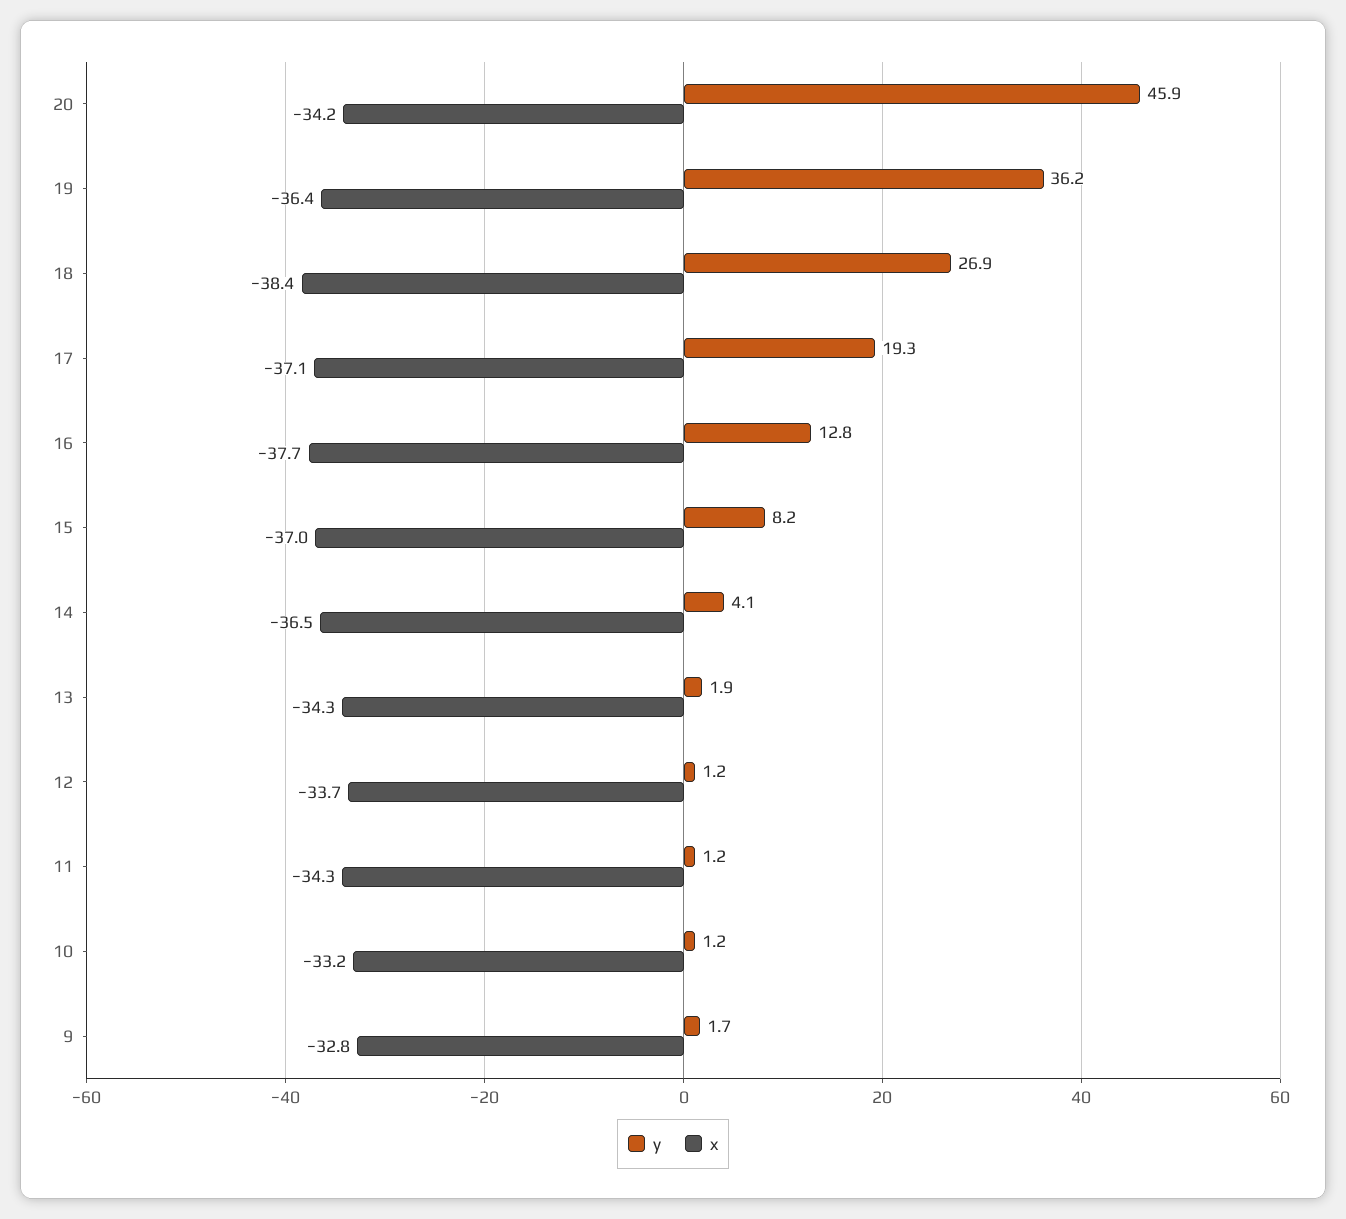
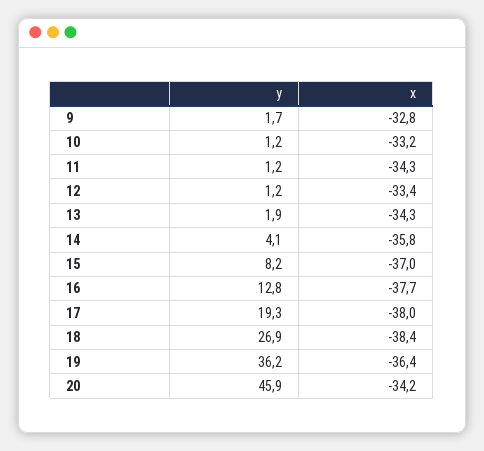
  {
    "y": {
      "20": 45.9,
      "19": 36.2,
      "18": 26.9,
      "17": 19.3,
      "16": 12.8,
      "15": 8.2,
      "14": 4.1,
      "13": 1.9,
      "12": 1.2,
      "11": 1.2,
      "10": 1.2,
      "9": 1.7
    },
    "x": {
      "20": -34.2,
      "19": -36.4,
      "18": -38.4,
-     "17": -37.1,
+     "17": -38,
      "16": -37.7,
      "15": -37,
-     "14": -36.5,
+     "14": -35.8,
      "13": -34.3,
-     "12": -33.7,
+     "12": -33.4,
      "11": -34.3,
      "10": -33.2,
      "9": -32.8
    }
  }

